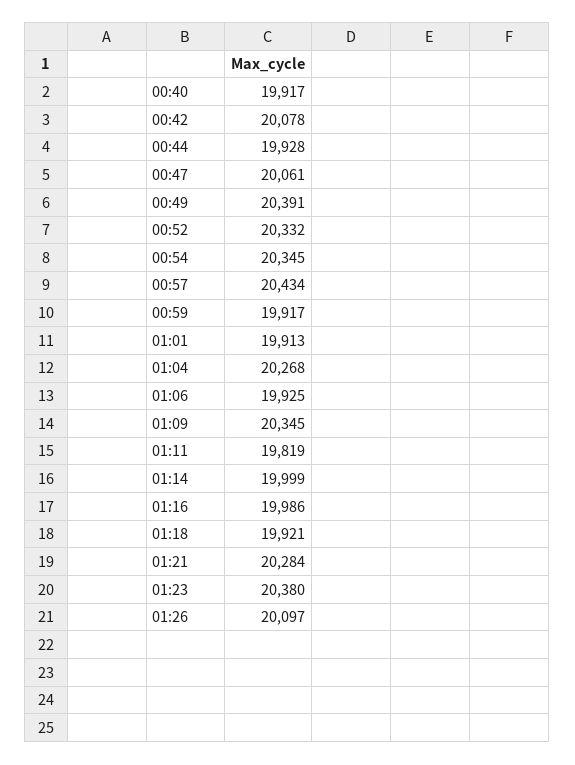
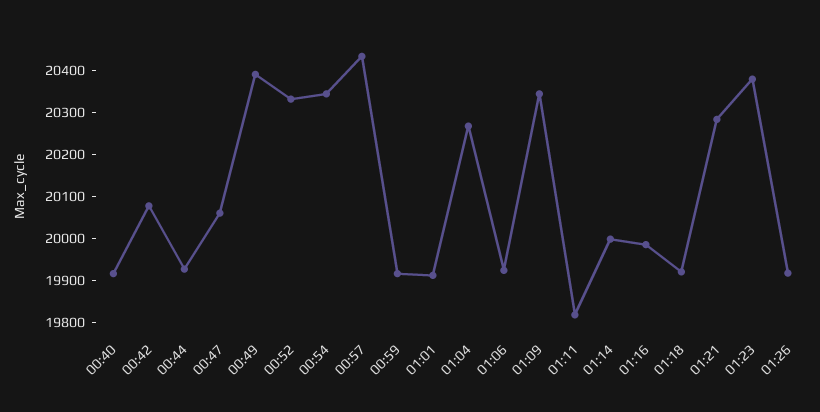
  {
    "00:40": 19917,
    "00:42": 20078,
    "00:44": 19928,
    "00:47": 20061,
    "00:49": 20391,
    "00:52": 20332,
    "00:54": 20345,
    "00:57": 20434,
    "00:59": 19917,
    "01:01": 19913,
    "01:04": 20268,
    "01:06": 19925,
    "01:09": 20345,
    "01:11": 19819,
    "01:14": 19999,
    "01:16": 19986,
    "01:18": 19921,
    "01:21": 20284,
    "01:23": 20380,
-   "01:26": 20097
+   "01:26": 19920
  }

